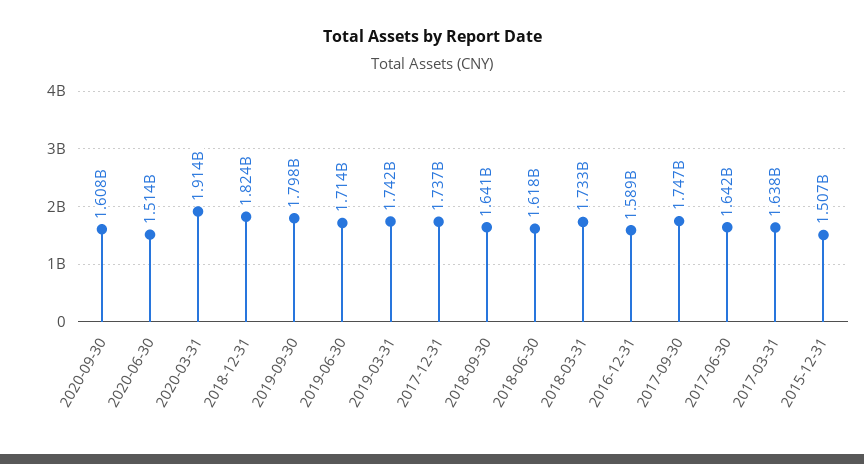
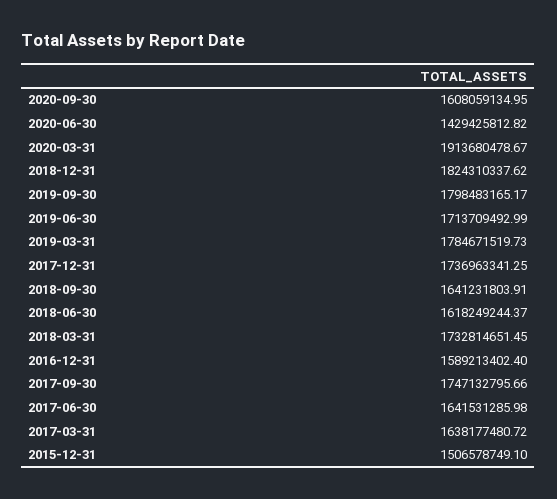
  {
    "2020-09-30": 1608059134.95,
-   "2020-06-30": 1514000000,
+   "2020-06-30": 1429425812.82,
    "2020-03-31": 1913680478.67,
    "2018-12-31": 1824310337.62,
    "2019-09-30": 1798483165.17,
    "2019-06-30": 1713709492.99,
-   "2019-03-31": 1742000000,
+   "2019-03-31": 1784671519.73,
    "2017-12-31": 1736963341.25,
    "2018-09-30": 1641231803.91,
    "2018-06-30": 1618249244.37,
    "2018-03-31": 1732814651.45,
    "2016-12-31": 1589213402.4,
    "2017-09-30": 1747132795.66,
    "2017-06-30": 1641531285.98,
    "2017-03-31": 1638177480.72,
    "2015-12-31": 1506578749.1
  }

